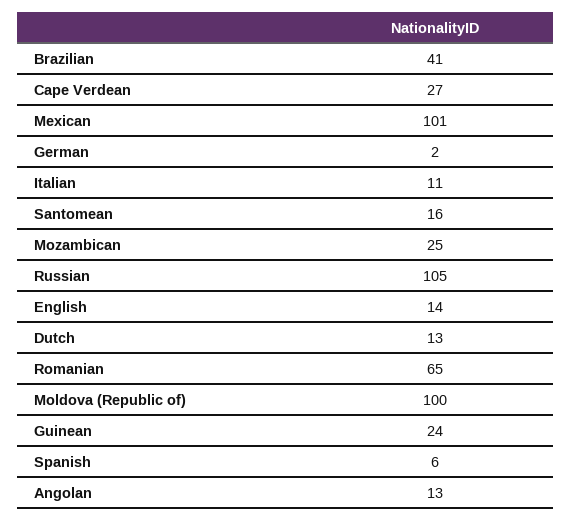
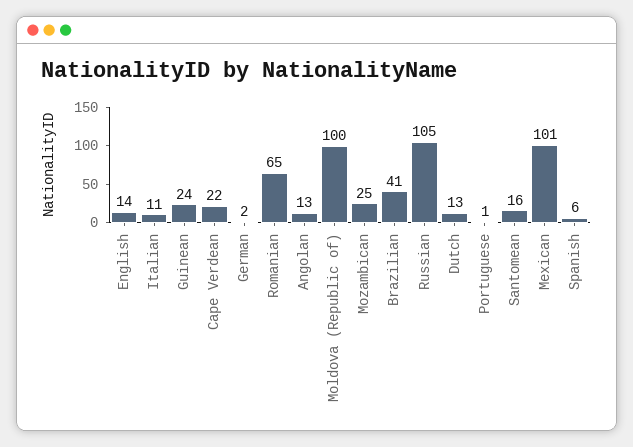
  {
    "Brazilian": 41,
-   "Cape Verdean": 27,
+   "Cape Verdean": 22,
    "Mexican": 101,
    "German": 2,
    "Italian": 11,
    "Santomean": 16,
    "Mozambican": 25,
    "Russian": 105,
    "English": 14,
    "Dutch": 13,
    "Romanian": 65,
    "Moldova (Republic of)": 100,
    "Guinean": 24,
    "Spanish": 6,
-   "Angolan": 13
+   "Angolan": 13,
+   "Portuguese": 1
  }

